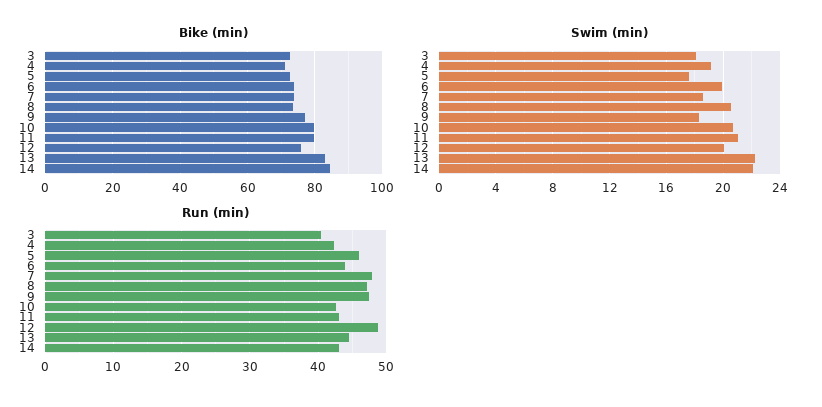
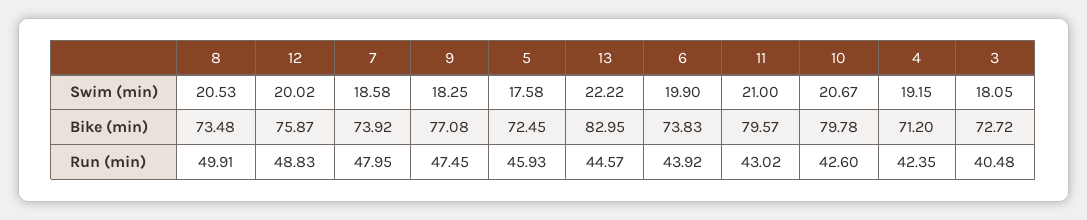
  {
    "Bike (min)": {
      "3": 72.72,
      "4": 71.2,
      "5": 72.45,
      "6": 73.83,
      "7": 73.92,
      "8": 73.48,
      "9": 77.08,
      "10": 79.78,
      "11": 79.57,
      "12": 75.87,
-     "13": 82.95,
+     "13": 82.95
-     "14": 84
    },
    "Swim (min)": {
      "3": 18.05,
      "4": 19.15,
      "5": 17.58,
      "6": 19.9,
      "7": 18.58,
      "8": 20.53,
      "9": 18.25,
      "10": 20.67,
      "11": 21,
      "12": 20.02,
-     "13": 22.22,
+     "13": 22.22
-     "14": 22
    },
    "Run (min)": {
      "3": 40.48,
      "4": 42.35,
      "5": 45.93,
      "6": 43.92,
      "7": 47.95,
-     "8": 47,
+     "8": 49.91,
      "9": 47.45,
      "10": 42.6,
      "11": 43.02,
      "12": 48.83,
-     "13": 44.57,
+     "13": 44.57
-     "14": 43
    }
  }

